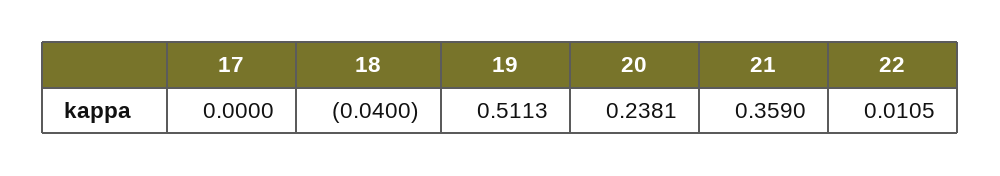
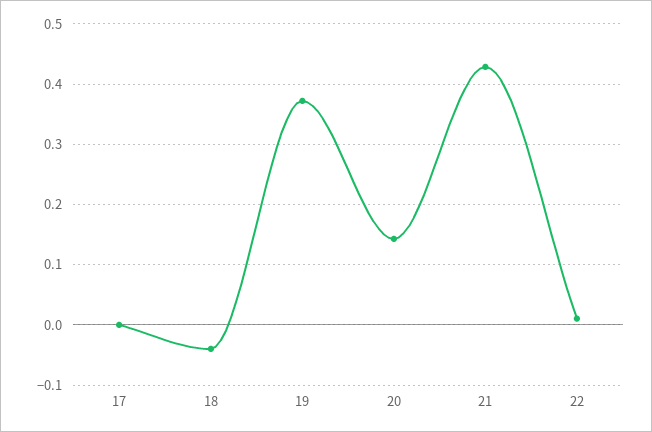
  {
    "17": 0,
    "18": -0.04,
-   "19": 0.5113,
+   "19": 0.37,
-   "20": 0.2381,
+   "20": 0.14,
-   "21": 0.359,
+   "21": 0.43,
    "22": 0.0105
  }

